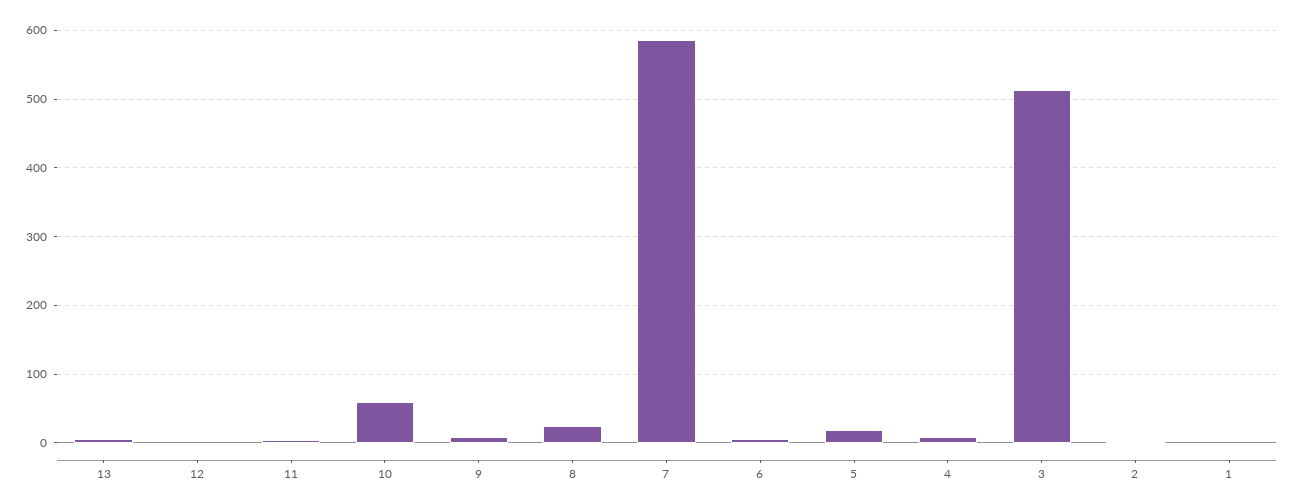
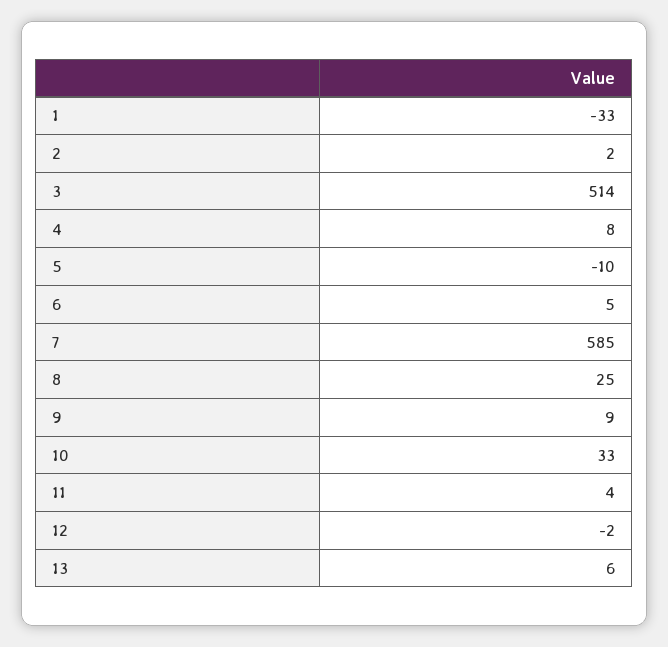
  {
    "13": 6,
    "12": -2,
    "11": 4,
-   "10": 60,
+   "10": 33,
    "9": 9,
    "8": 25,
    "7": 585,
    "6": 5,
-   "5": 20,
+   "5": -10,
    "4": 8,
    "3": 514,
    "2": 2,
-   "1": 0
+   "1": -33
  }

